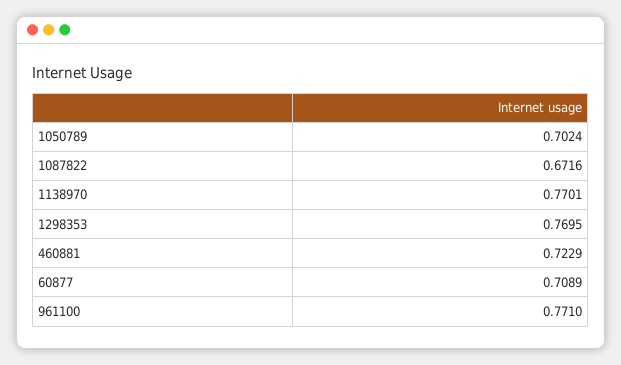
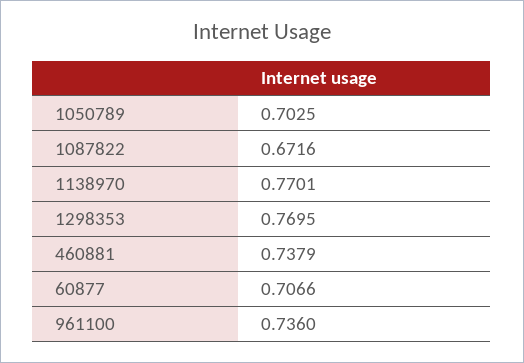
  {
-   "1050789": 0.7024,
+   "1050789": 0.7025,
    "1087822": 0.6716,
    "1138970": 0.7701,
    "1298353": 0.7695,
-   "460881": 0.7229,
+   "460881": 0.7379,
-   "60877": 0.7089,
+   "60877": 0.7066,
-   "961100": 0.771
+   "961100": 0.736
  }

